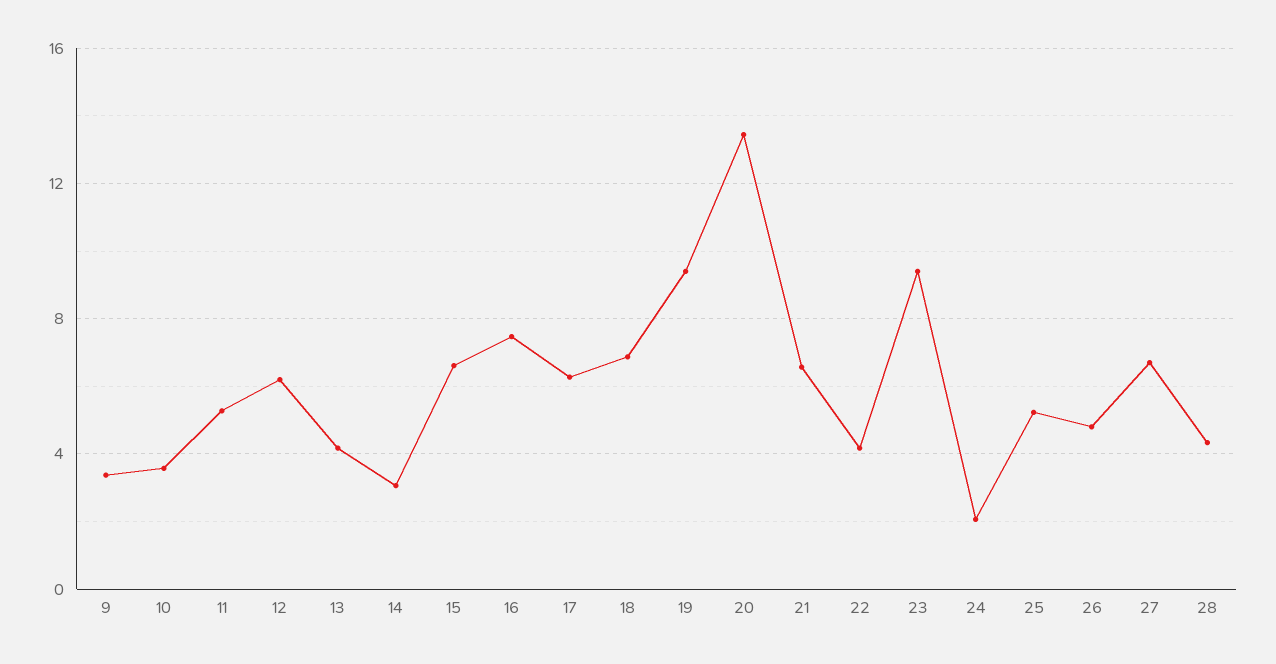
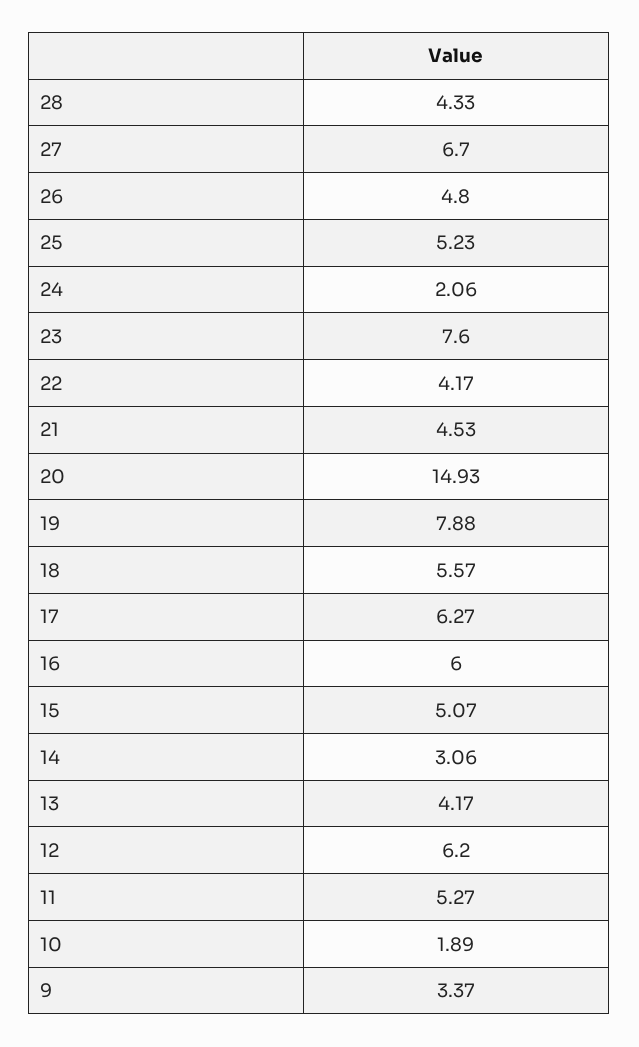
  {
    "9": 3.37,
-   "10": 3.5,
+   "10": 1.89,
    "11": 5.27,
    "12": 6.2,
    "13": 4.17,
    "14": 3.06,
-   "15": 6.5,
+   "15": 5.07,
-   "16": 7.5,
+   "16": 6,
    "17": 6.27,
-   "18": 7,
+   "18": 5.57,
-   "19": 9.5,
+   "19": 7.88,
-   "20": 13.5,
+   "20": 14.93,
-   "21": 6.5,
+   "21": 4.53,
    "22": 4.17,
-   "23": 9.5,
+   "23": 7.6,
    "24": 2.06,
    "25": 5.23,
    "26": 4.8,
    "27": 6.7,
    "28": 4.33
  }

